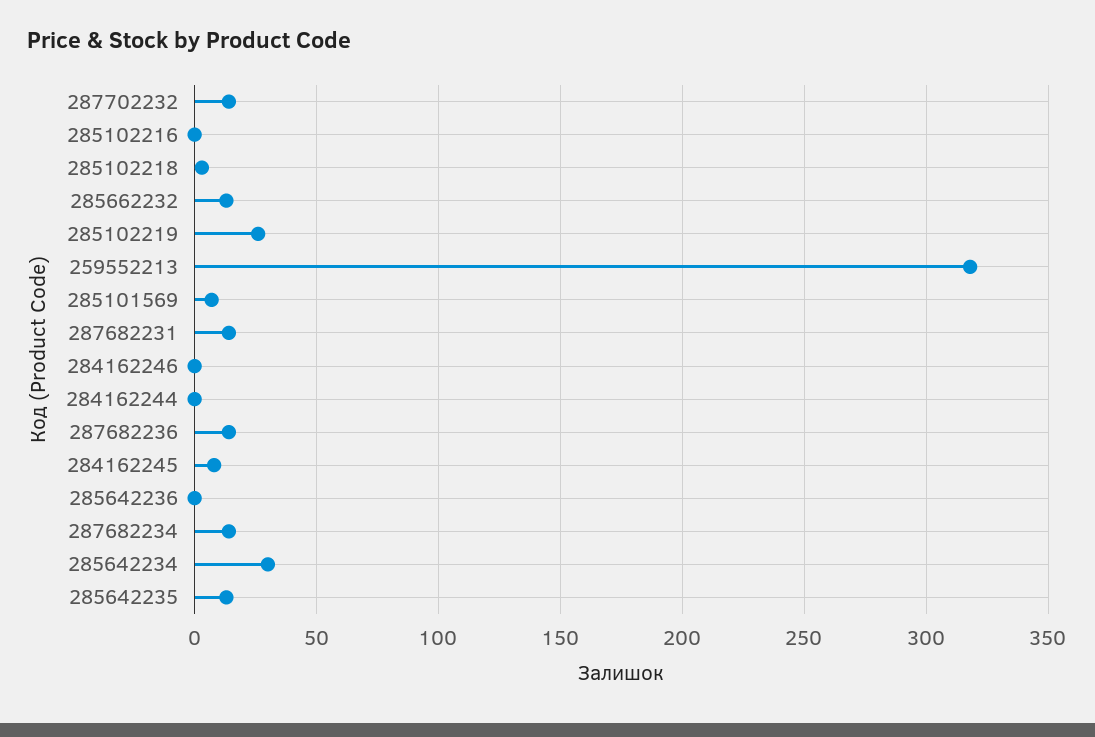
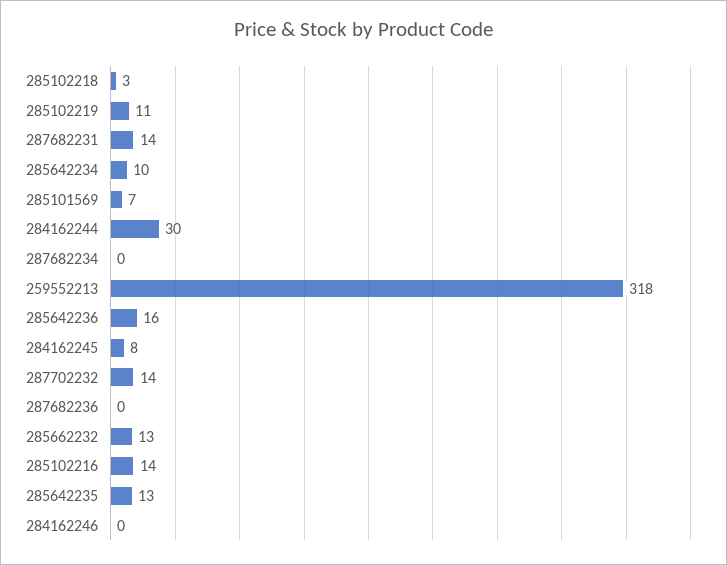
  {
    "287702232": 14,
-   "285102216": 0,
+   "285102216": 14,
    "285102218": 3,
    "285662232": 13,
-   "285102219": 25,
+   "285102219": 11,
    "259552213": 318,
    "285101569": 7,
    "287682231": 14,
    "284162246": 0,
-   "284162244": 0,
+   "284162244": 30,
-   "287682236": 15,
+   "287682236": 0,
    "284162245": 8,
-   "285642236": 0,
+   "285642236": 16,
-   "287682234": 15,
+   "287682234": 0,
-   "285642234": 30,
+   "285642234": 10,
    "285642235": 13
  }

